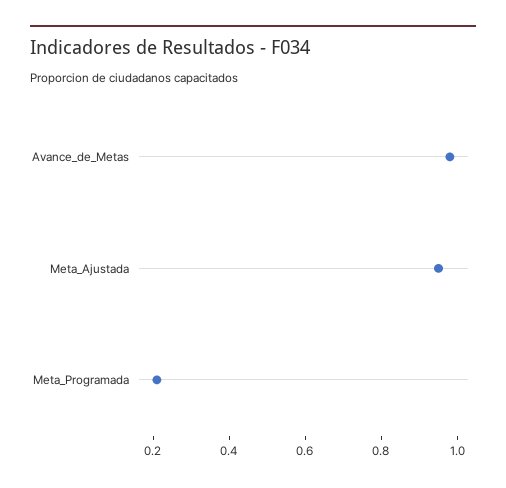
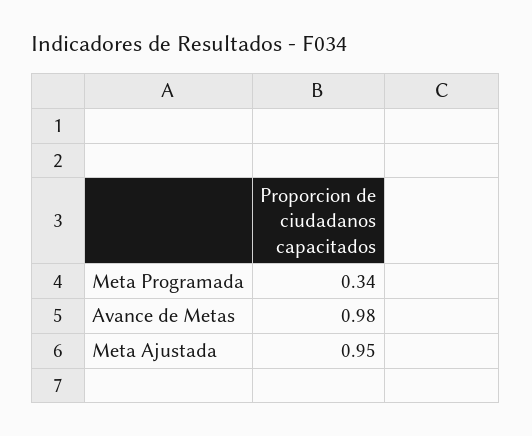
  {
    "Avance_de_Metas": 0.98,
    "Meta_Ajustada": 0.95,
-   "Meta_Programada": 0.2
+   "Meta_Programada": 0.34
  }

